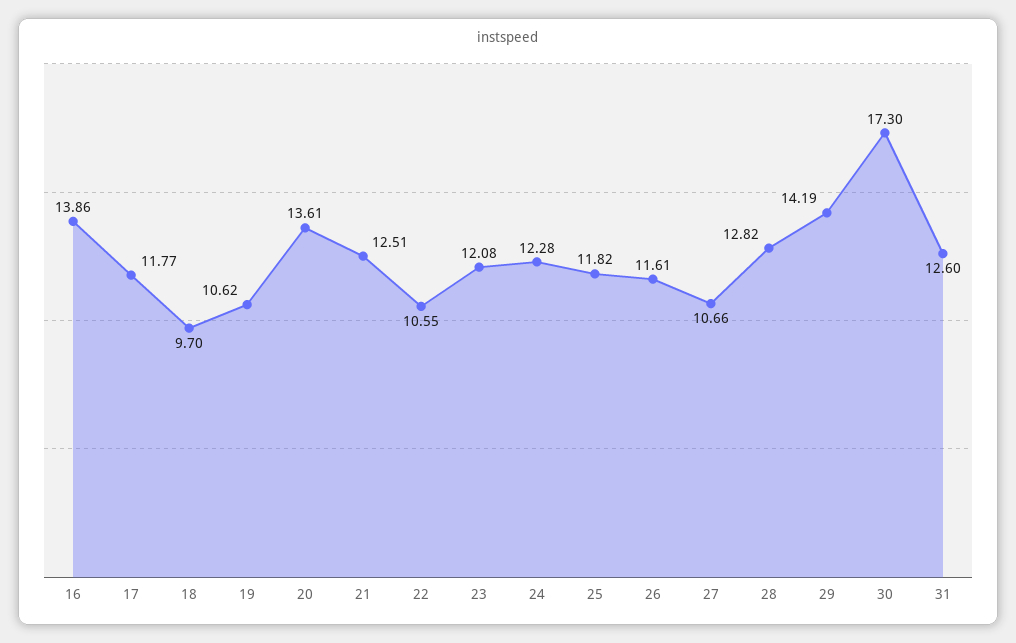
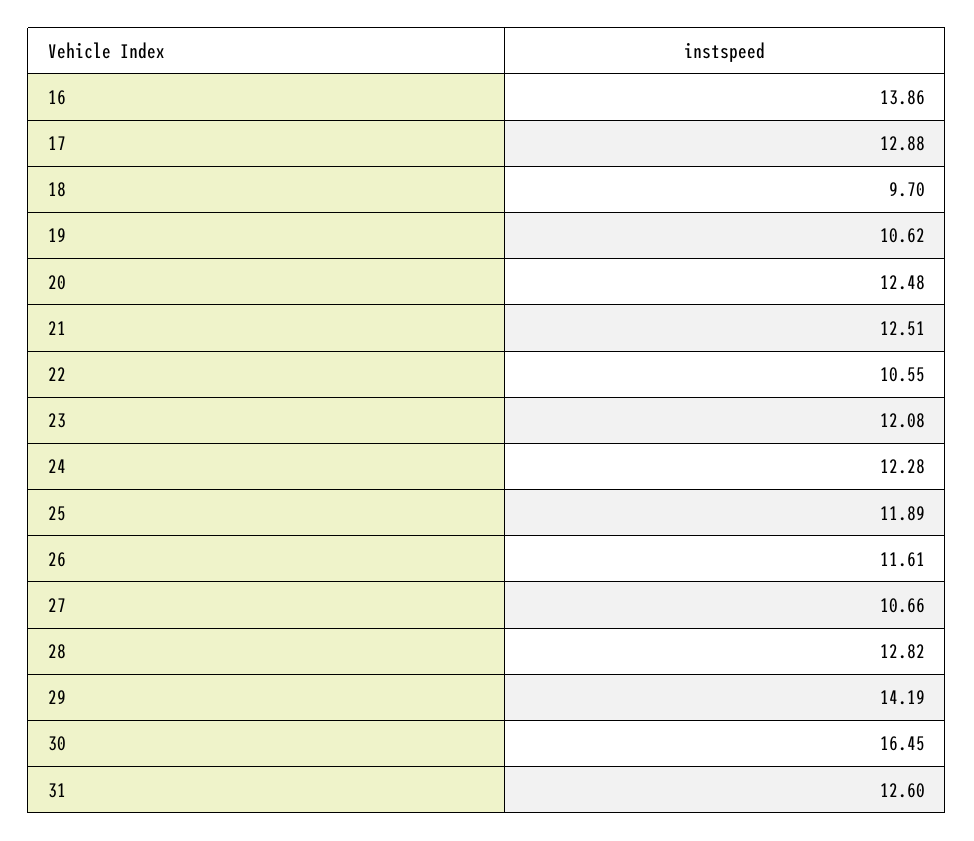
  {
    "16": 13.86,
-   "17": 11.77,
+   "17": 12.88,
    "18": 9.7,
    "19": 10.62,
-   "20": 13.61,
+   "20": 12.48,
    "21": 12.51,
    "22": 10.55,
    "23": 12.08,
    "24": 12.28,
-   "25": 11.82,
+   "25": 11.89,
    "26": 11.61,
    "27": 10.66,
    "28": 12.82,
    "29": 14.19,
-   "30": 17.3,
+   "30": 16.45,
    "31": 12.6
  }

